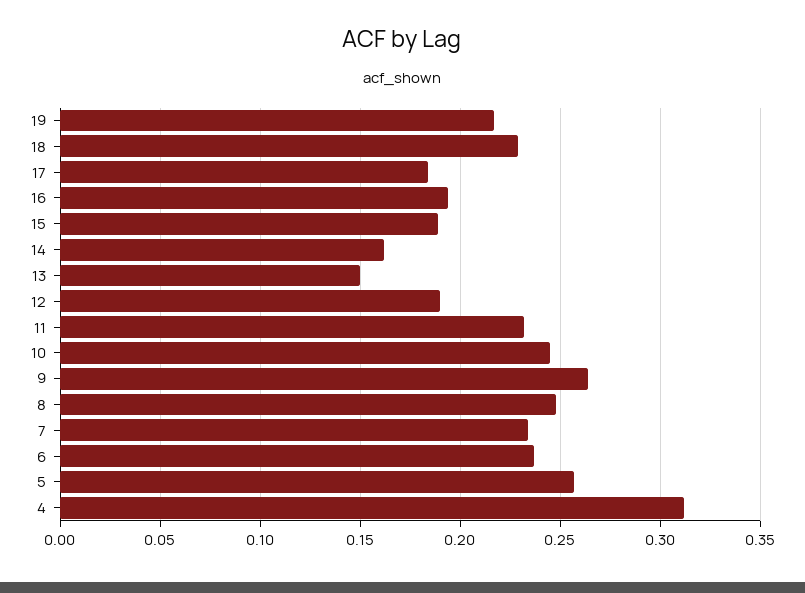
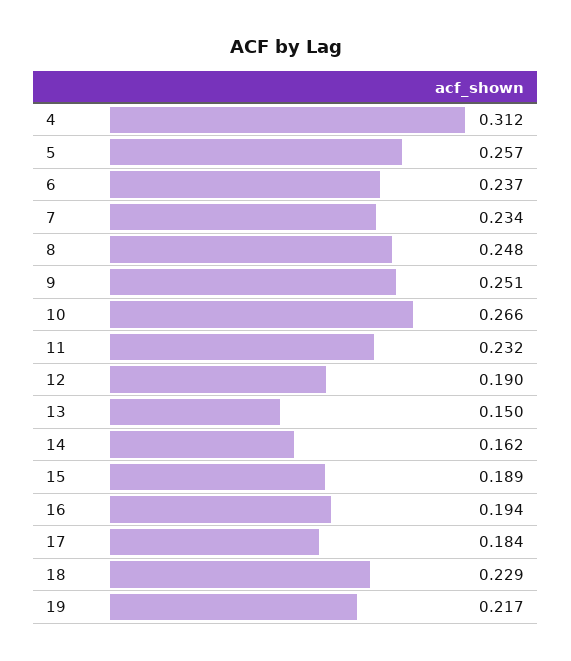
  {
    "19": 0.217,
    "18": 0.229,
    "17": 0.184,
    "16": 0.194,
    "15": 0.189,
    "14": 0.162,
    "13": 0.15,
    "12": 0.19,
    "11": 0.232,
-   "10": 0.245,
+   "10": 0.266,
-   "9": 0.265,
+   "9": 0.251,
    "8": 0.248,
    "7": 0.234,
    "6": 0.237,
    "5": 0.257,
    "4": 0.312
  }

